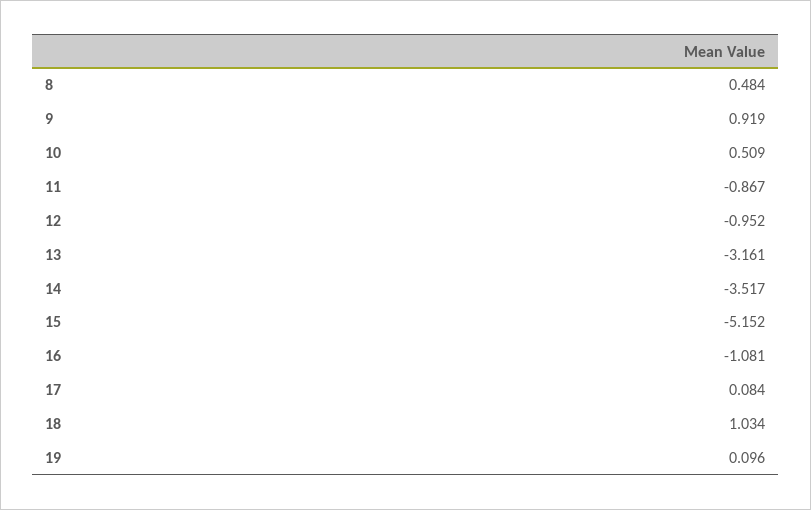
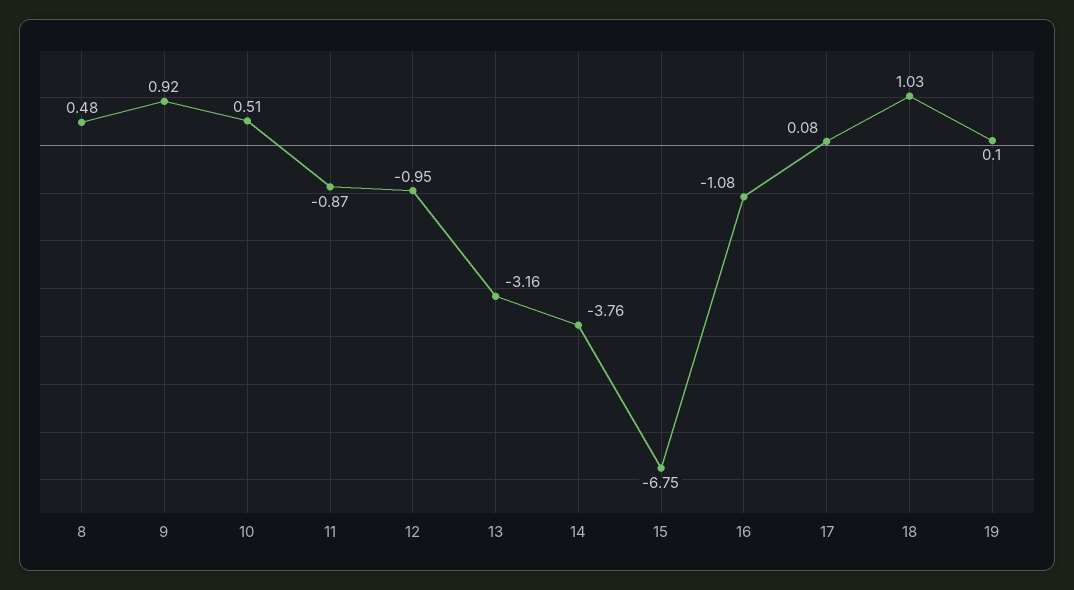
  {
    "8": 0.484,
    "9": 0.919,
    "10": 0.509,
    "11": -0.867,
    "12": -0.952,
    "13": -3.161,
-   "14": -3.517,
+   "14": -3.76,
-   "15": -5.152,
+   "15": -6.75,
    "16": -1.081,
    "17": 0.084,
    "18": 1.034,
    "19": 0.096
  }

